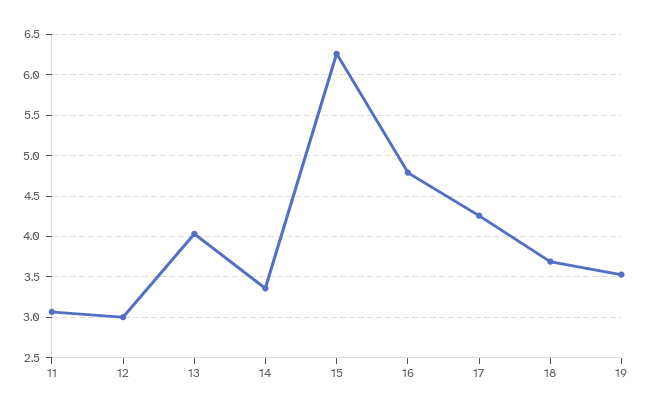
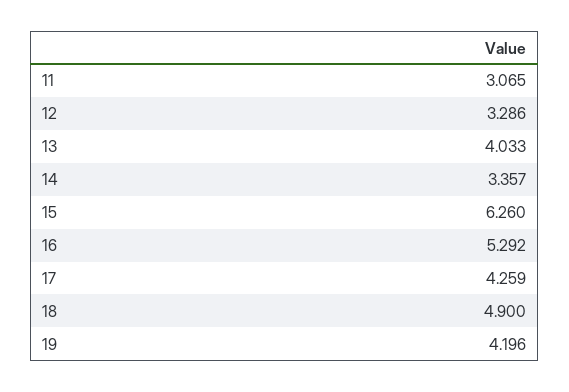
  {
    "11": 3.065,
-   "12": 3,
+   "12": 3.286,
    "13": 4.033,
    "14": 3.357,
    "15": 6.26,
-   "16": 4.8,
+   "16": 5.292,
    "17": 4.259,
-   "18": 3.7,
+   "18": 4.9,
-   "19": 3.5
+   "19": 4.196
  }

